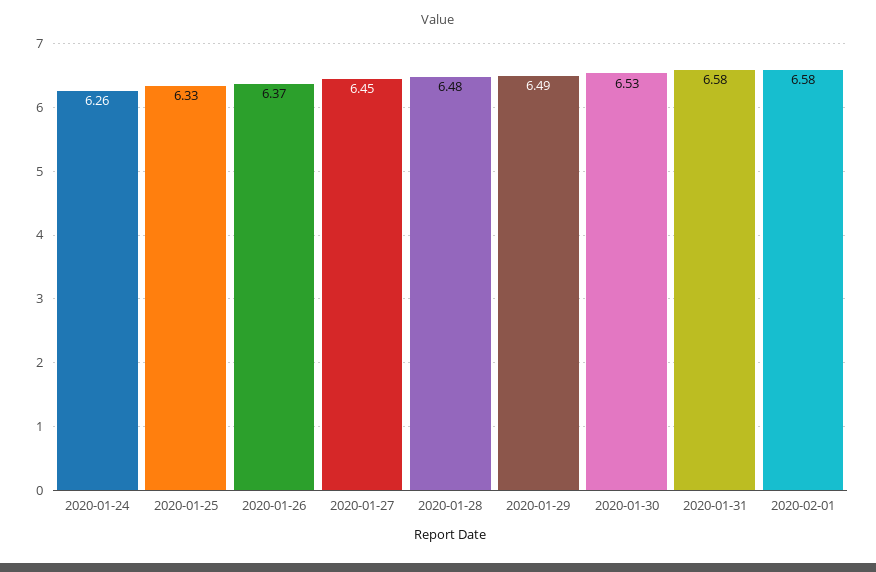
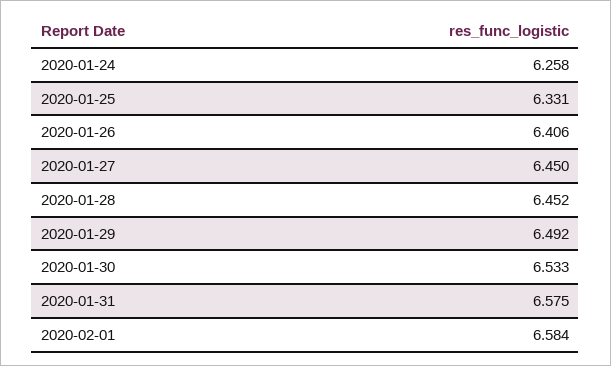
  {
    "2020-01-24": 6.258,
    "2020-01-25": 6.331,
-   "2020-01-26": 6.37,
+   "2020-01-26": 6.406,
    "2020-01-27": 6.45,
-   "2020-01-28": 6.48,
+   "2020-01-28": 6.452,
    "2020-01-29": 6.492,
    "2020-01-30": 6.533,
    "2020-01-31": 6.575,
    "2020-02-01": 6.584
  }

